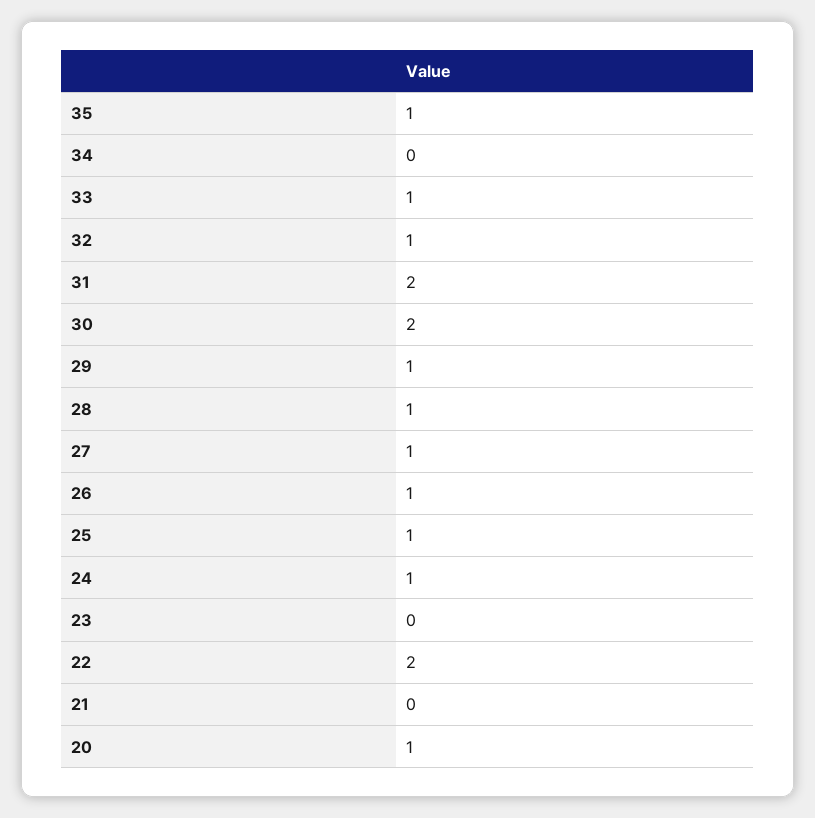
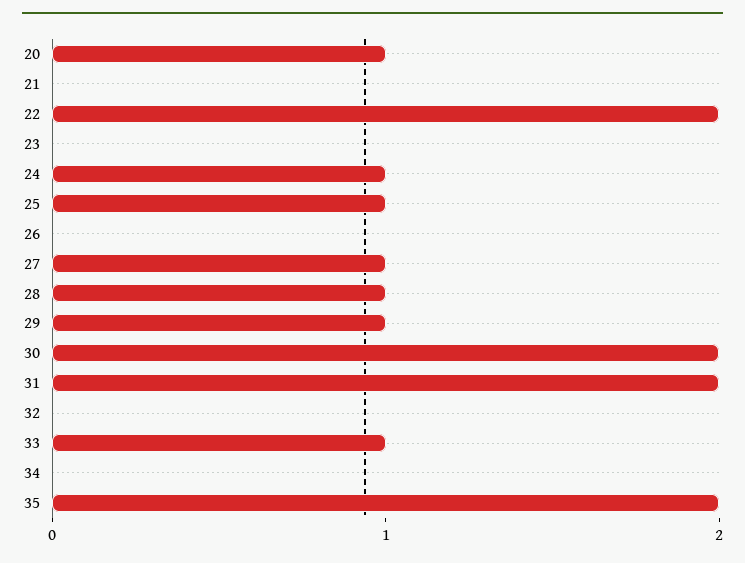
  {
-   "35": 1,
+   "35": 2,
    "34": 0,
    "33": 1,
-   "32": 1,
+   "32": 0,
    "31": 2,
    "30": 2,
    "29": 1,
    "28": 1,
    "27": 1,
-   "26": 1,
+   "26": 0,
    "25": 1,
    "24": 1,
    "23": 0,
    "22": 2,
    "21": 0,
    "20": 1
  }

